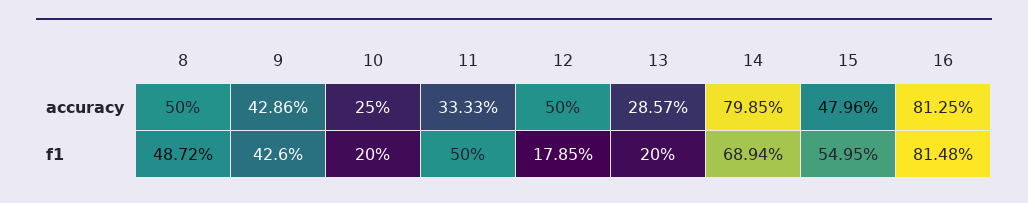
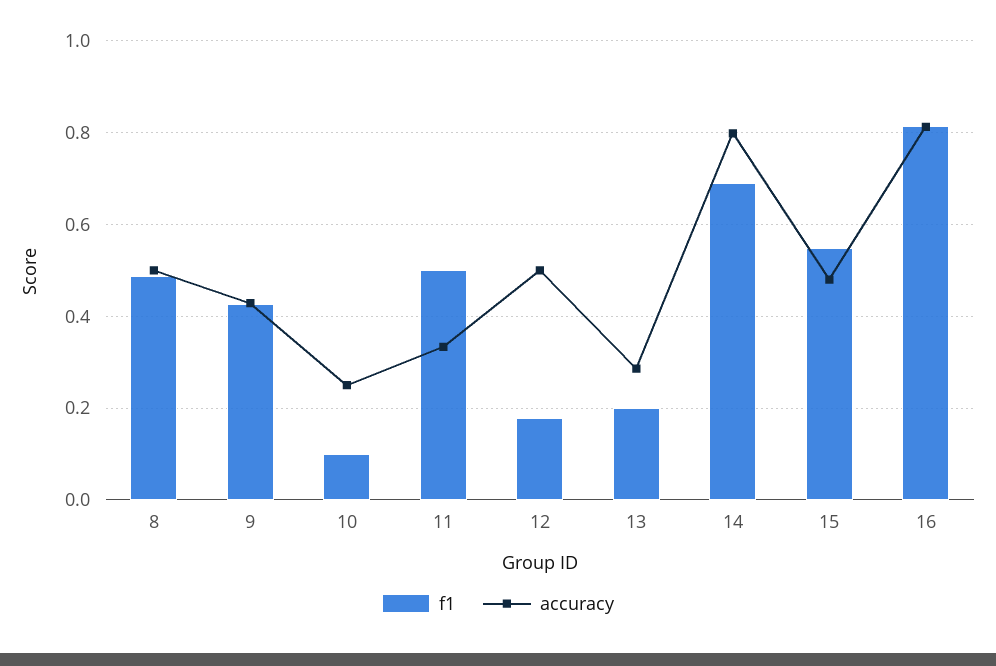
  {
    "accuracy": {
      "8": 0.5,
      "9": 0.4286,
      "10": 0.25,
      "11": 0.3333,
      "12": 0.5,
      "13": 0.2857,
      "14": 0.7985,
      "15": 0.4796,
      "16": 0.8125
    },
    "f1": {
      "8": 0.4872,
      "9": 0.426,
-     "10": 0.2,
+     "10": 0.1,
      "11": 0.5,
      "12": 0.1785,
      "13": 0.2,
      "14": 0.6894,
      "15": 0.5495,
      "16": 0.8148
    }
  }

